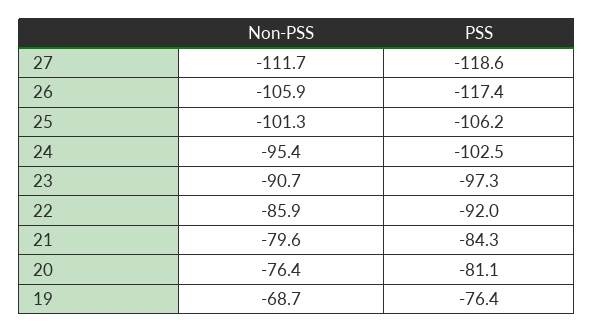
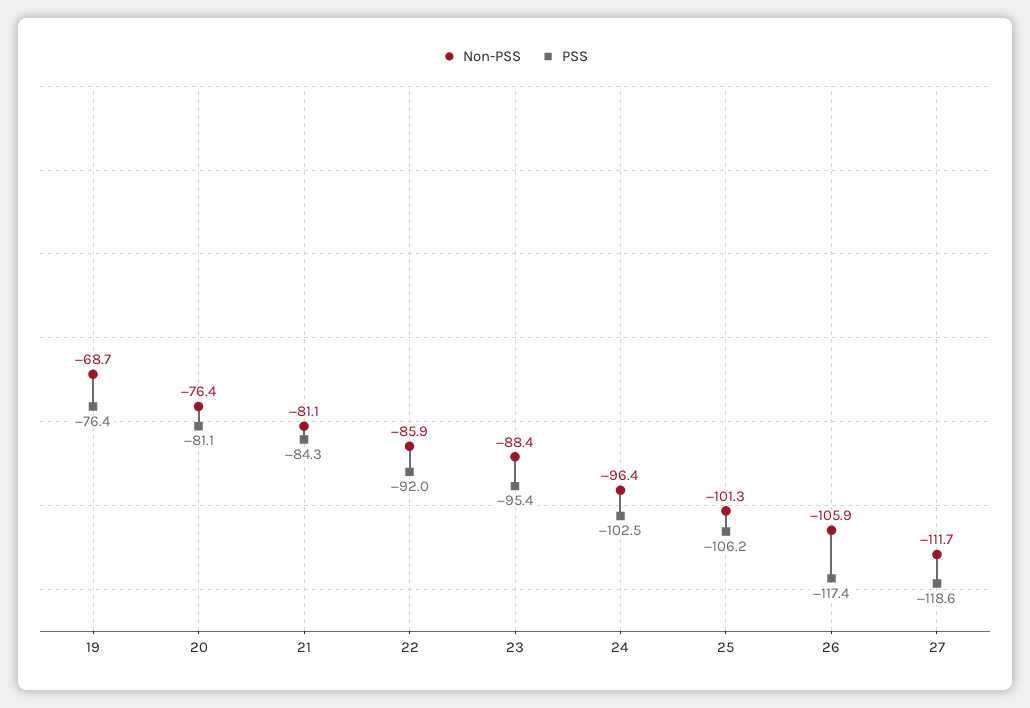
  {
    "Non-PSS": {
      "27": -111.7,
      "26": -105.9,
      "25": -101.3,
-     "24": -95.4,
+     "24": -96.4,
-     "23": -90.7,
+     "23": -88.4,
      "22": -85.9,
-     "21": -79.6,
+     "21": -81.1,
      "20": -76.4,
      "19": -68.7
    },
    "PSS": {
      "27": -118.6,
      "26": -117.4,
      "25": -106.2,
      "24": -102.5,
-     "23": -97.3,
+     "23": -95.4,
      "22": -92,
      "21": -84.3,
      "20": -81.1,
      "19": -76.4
    }
  }

